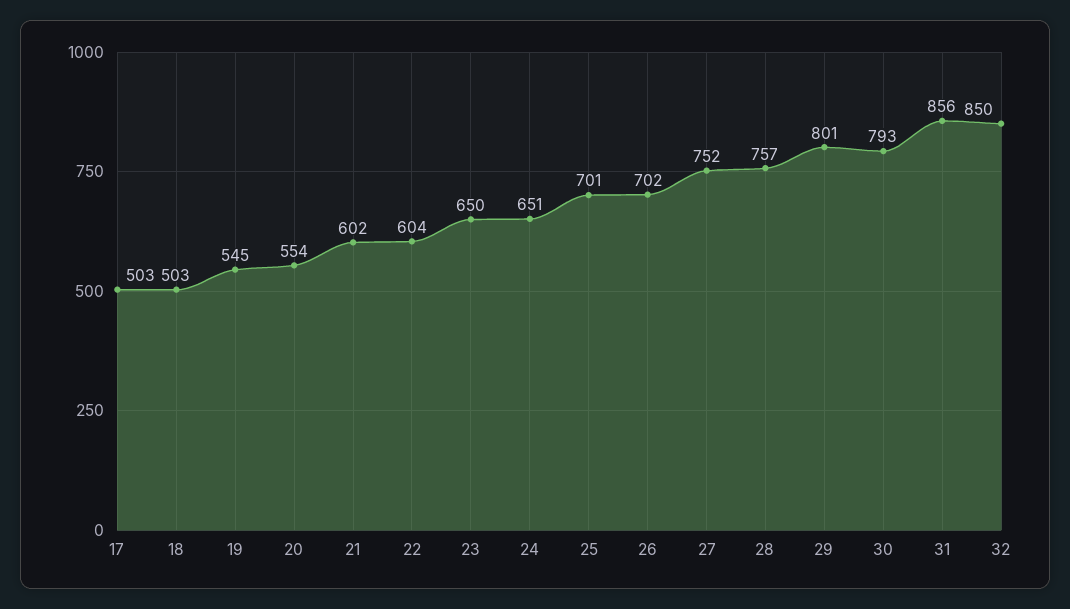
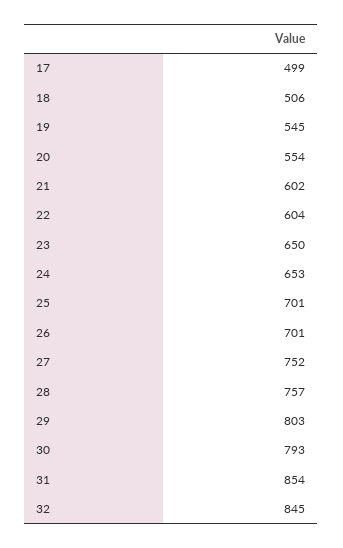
  {
-   "17": 503,
+   "17": 499,
-   "18": 503,
+   "18": 506,
    "19": 545,
    "20": 554,
    "21": 602,
    "22": 604,
    "23": 650,
-   "24": 651,
+   "24": 653,
    "25": 701,
-   "26": 702,
+   "26": 701,
    "27": 752,
    "28": 757,
-   "29": 801,
+   "29": 803,
    "30": 793,
-   "31": 856,
+   "31": 854,
-   "32": 850
+   "32": 845
  }

